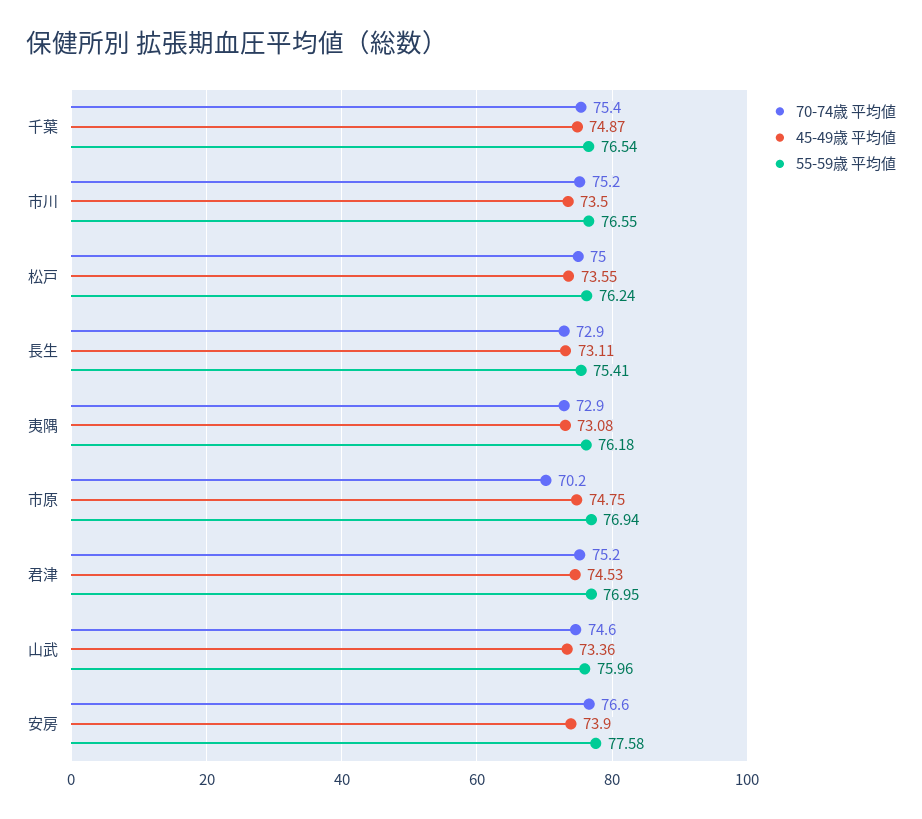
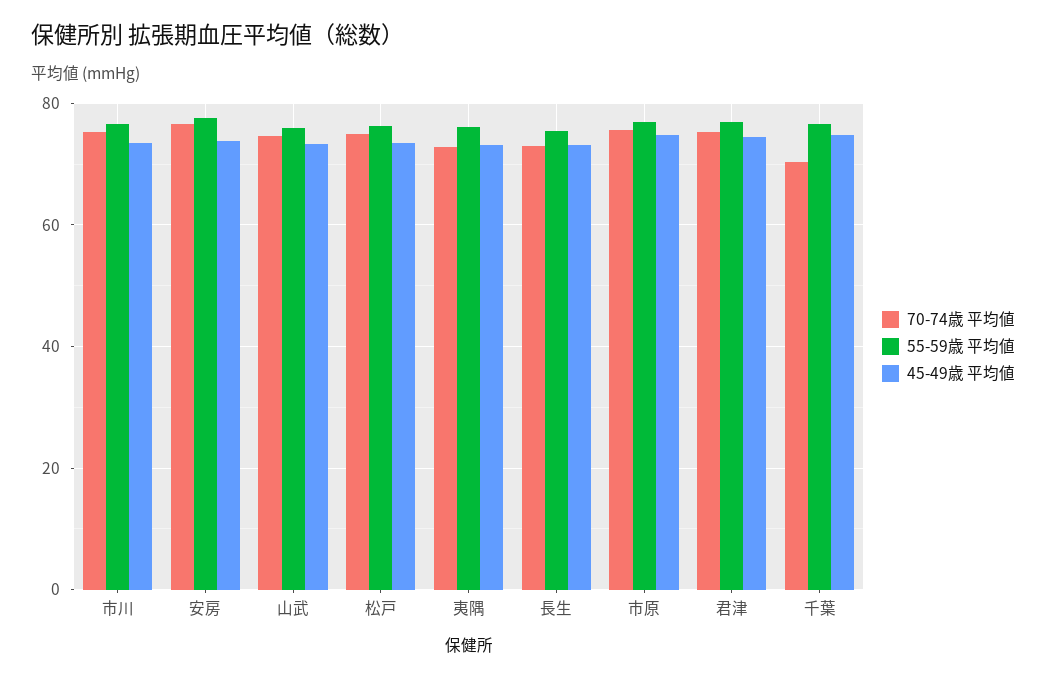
  {
    "70-74歳 平均値": {
-     "千葉": 75.4,
+     "千葉": 70,
      "市川": 75.2,
      "松戸": 75,
      "長生": 72.9,
      "夷隅": 72.9,
-     "市原": 70.2,
+     "市原": 76,
      "君津": 75.2,
      "山武": 74.6,
      "安房": 76.6
    },
    "45-49歳 平均値": {
      "千葉": 74.87,
      "市川": 73.5,
      "松戸": 73.55,
      "長生": 73.11,
      "夷隅": 73.08,
      "市原": 74.75,
      "君津": 74.53,
      "山武": 73.36,
      "安房": 73.9
    },
    "55-59歳 平均値": {
      "千葉": 76.54,
      "市川": 76.55,
      "松戸": 76.24,
      "長生": 75.41,
      "夷隅": 76.18,
      "市原": 76.94,
      "君津": 76.95,
      "山武": 75.96,
      "安房": 77.58
    }
  }

